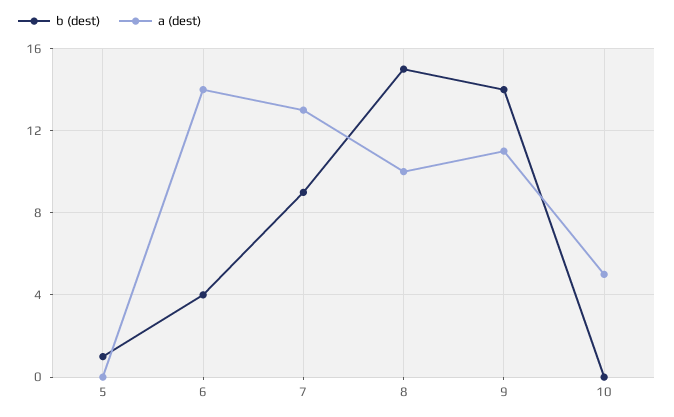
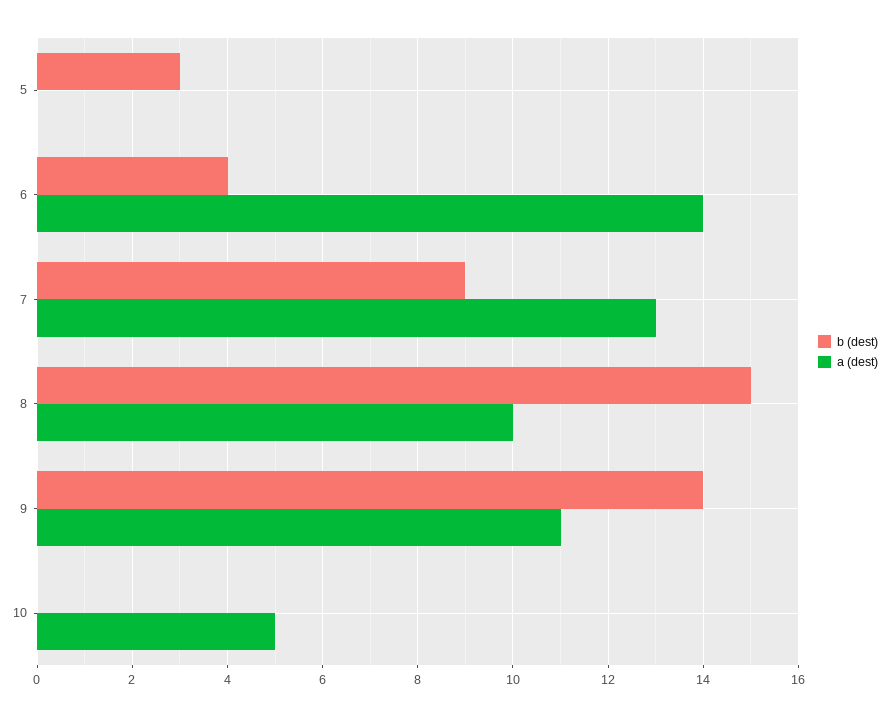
  {
    "b (dest)": {
-     "5": 1,
+     "5": 3,
      "6": 4,
      "7": 9,
      "8": 15,
      "9": 14,
      "10": 0
    },
    "a (dest)": {
      "5": 0,
      "6": 14,
      "7": 13,
      "8": 10,
      "9": 11,
      "10": 5
    }
  }

